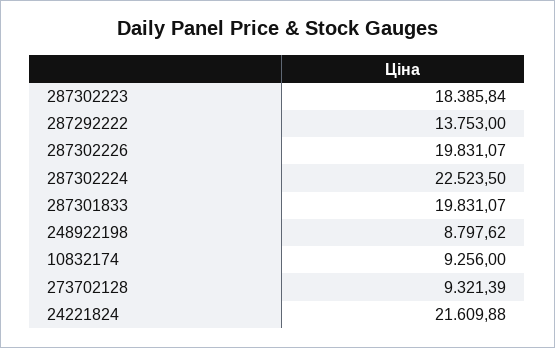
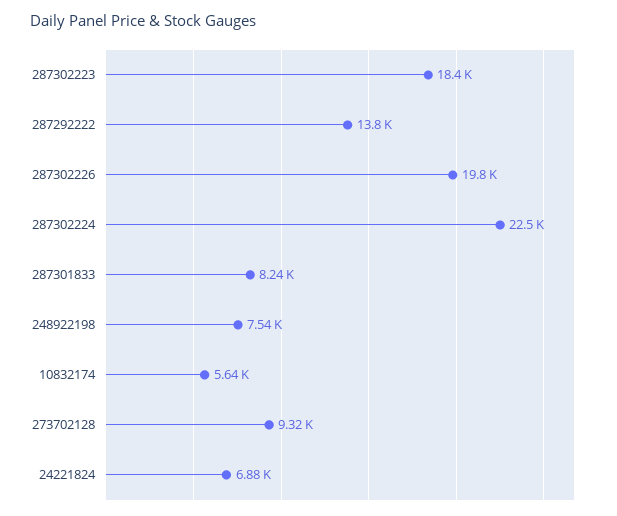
  {
    "287302223": 18385.84,
    "287292222": 13753,
    "287302226": 19831.07,
    "287302224": 22523.5,
-   "287301833": 19831.07,
+   "287301833": 8240,
-   "248922198": 8797.62,
+   "248922198": 7540,
-   "10832174": 9256,
+   "10832174": 5640,
    "273702128": 9321.39,
-   "24221824": 21609.88
+   "24221824": 6880
  }

